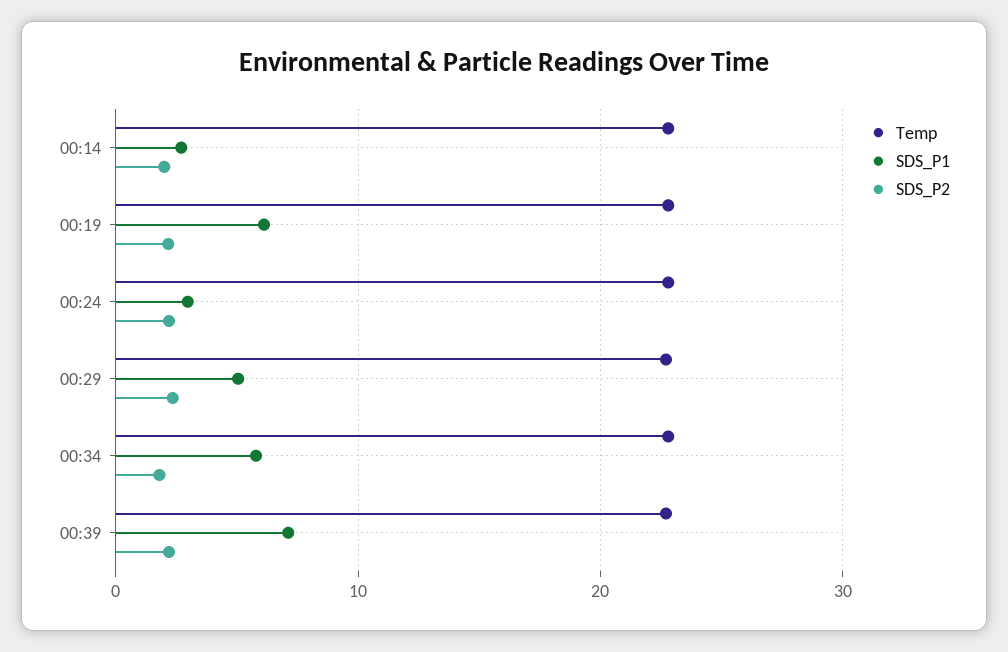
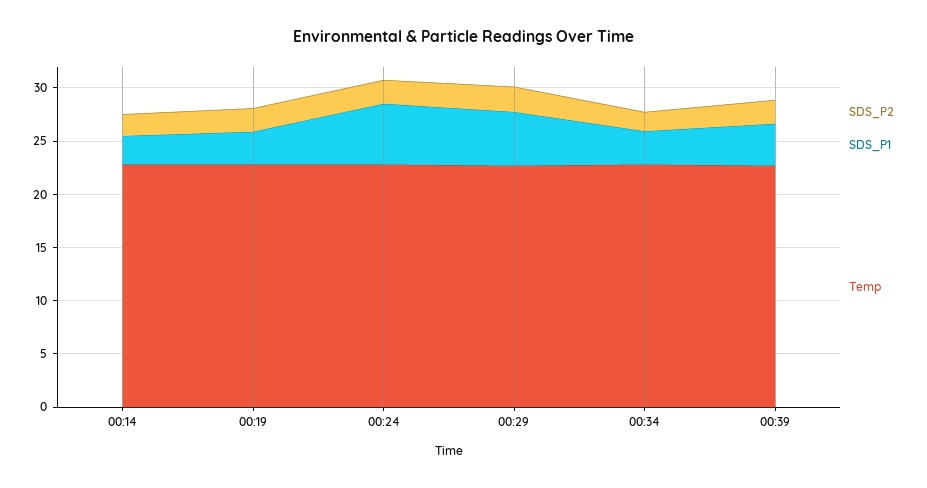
  {
    "Temp": {
      "00:14": 23,
      "00:19": 23,
      "00:24": 23,
      "00:29": 23,
      "00:34": 23,
      "00:39": 23
    },
    "SDS_P1": {
      "00:14": 3,
-     "00:19": 6,
+     "00:19": 3,
-     "00:24": 3,
+     "00:24": 6,
      "00:29": 5,
-     "00:34": 6,
+     "00:34": 3,
-     "00:39": 7
+     "00:39": 4
    },
    "SDS_P2": {
      "00:14": 2,
      "00:19": 2,
      "00:24": 2,
      "00:29": 2,
      "00:34": 2,
      "00:39": 2
    }
  }

